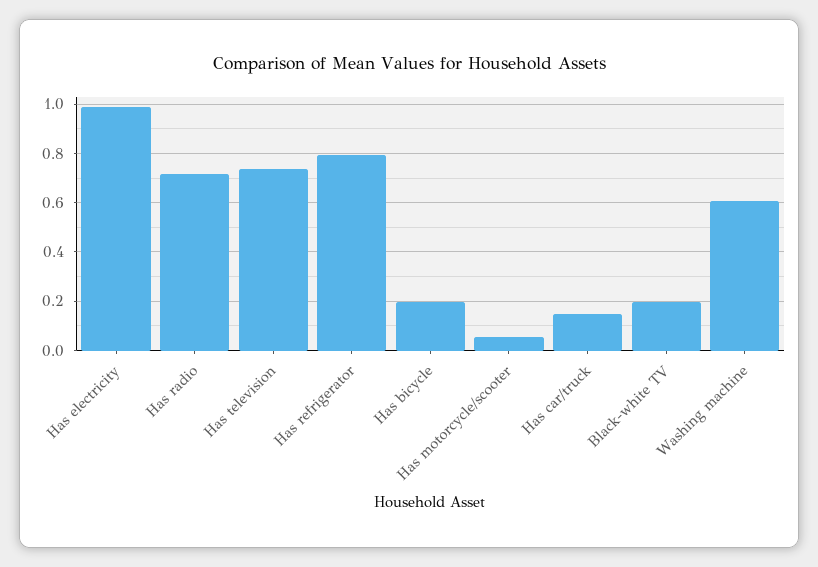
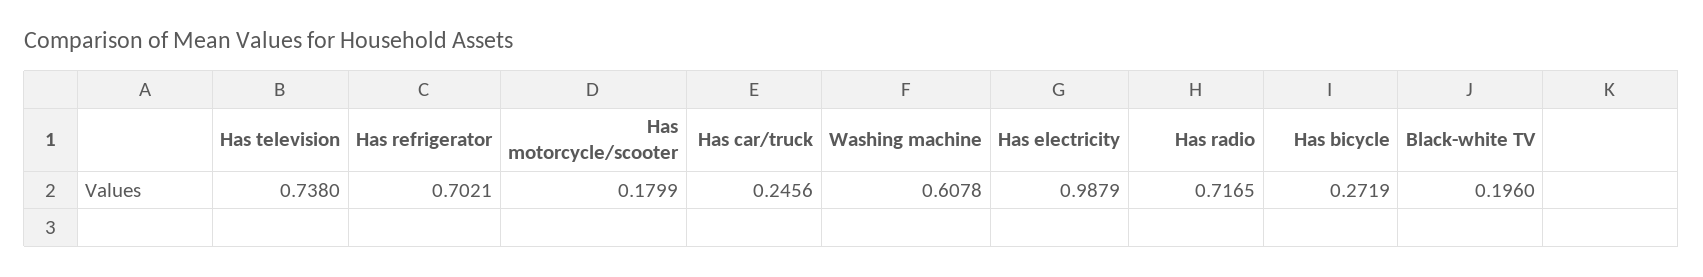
  {
    "Has electricity": 0.9879,
    "Has radio": 0.7165,
    "Has television": 0.738,
-   "Has refrigerator": 0.8,
+   "Has refrigerator": 0.7021,
-   "Has bicycle": 0.2,
+   "Has bicycle": 0.2719,
-   "Has motorcycle/scooter": 0.05,
+   "Has motorcycle/scooter": 0.1799,
-   "Has car/truck": 0.15,
+   "Has car/truck": 0.2456,
    "Black-white TV": 0.196,
    "Washing machine": 0.6078
  }

